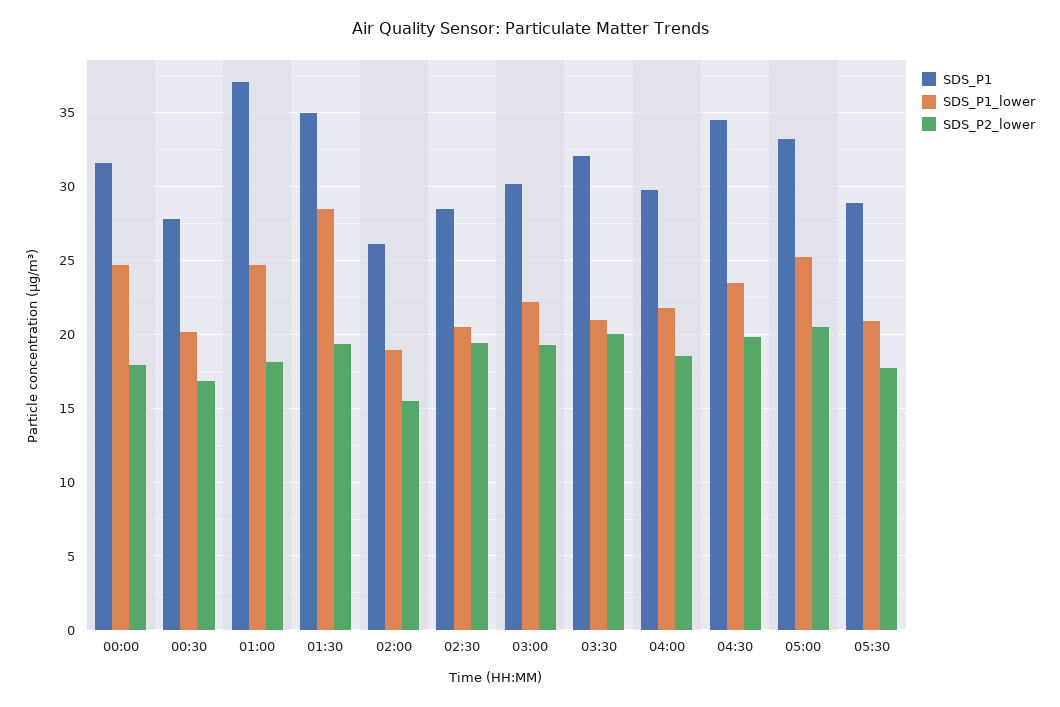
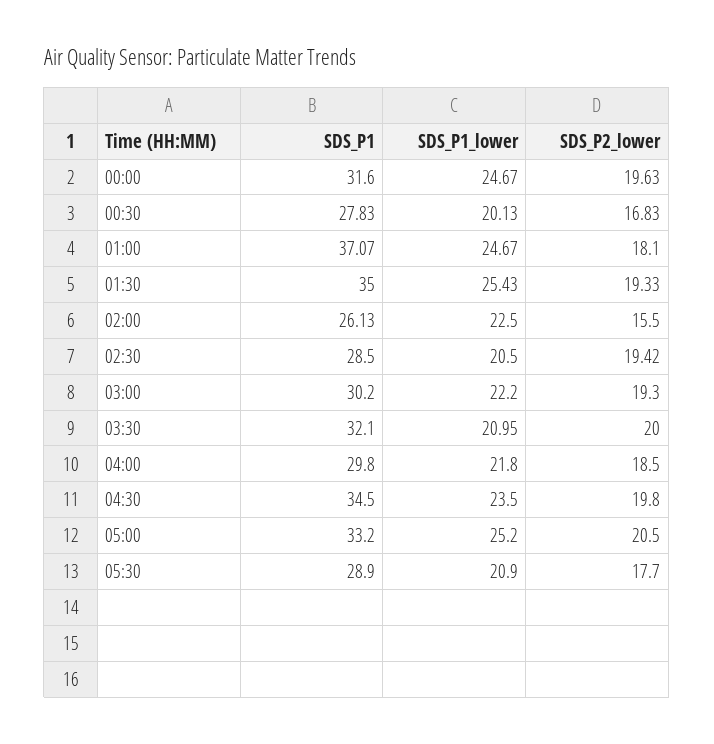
  {
    "SDS_P1": {
      "00:00": 31.6,
      "00:30": 27.83,
      "01:00": 37.07,
      "01:30": 35,
      "02:00": 26.13,
      "02:30": 28.5,
      "03:00": 30.2,
      "03:30": 32.1,
      "04:00": 29.8,
      "04:30": 34.5,
      "05:00": 33.2,
      "05:30": 28.9
    },
    "SDS_P1_lower": {
      "00:00": 24.67,
      "00:30": 20.13,
      "01:00": 24.67,
-     "01:30": 28.5,
+     "01:30": 25.43,
-     "02:00": 19,
+     "02:00": 22.5,
      "02:30": 20.5,
      "03:00": 22.2,
      "03:30": 20.95,
      "04:00": 21.8,
      "04:30": 23.5,
      "05:00": 25.2,
      "05:30": 20.9
    },
    "SDS_P2_lower": {
-     "00:00": 18,
+     "00:00": 19.63,
      "00:30": 16.83,
      "01:00": 18.1,
      "01:30": 19.33,
      "02:00": 15.5,
      "02:30": 19.42,
      "03:00": 19.3,
      "03:30": 20,
      "04:00": 18.5,
      "04:30": 19.8,
      "05:00": 20.5,
      "05:30": 17.7
    }
  }

